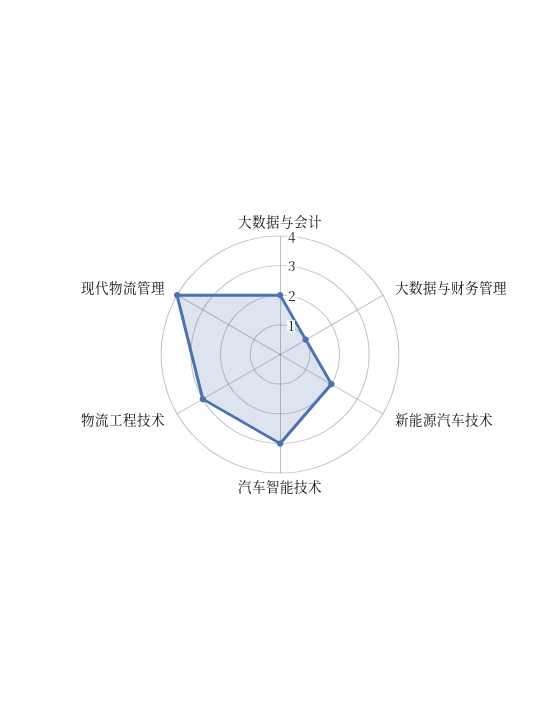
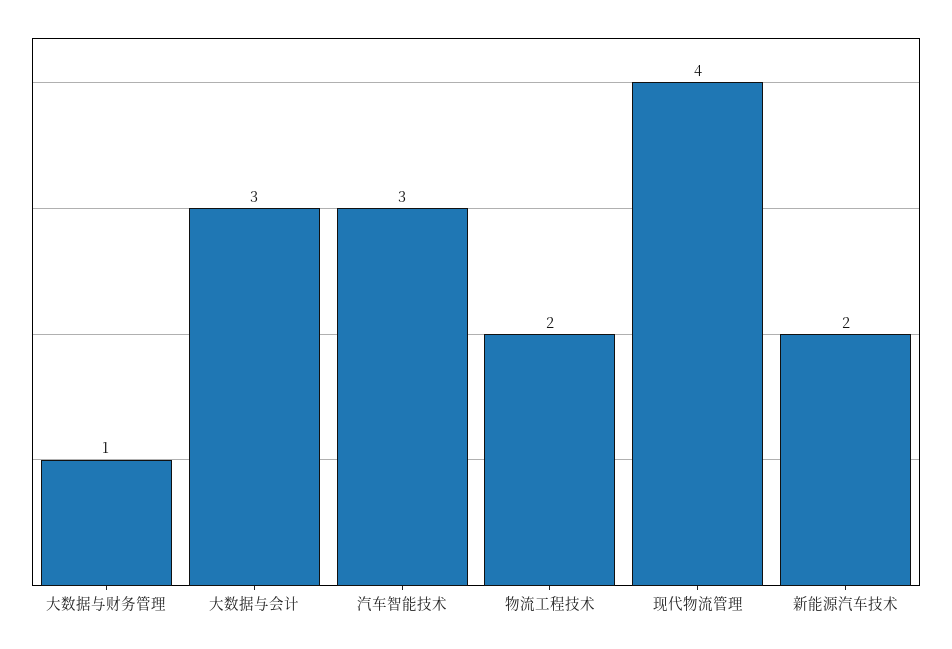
  {
-   "大数据与会计": 2,
+   "大数据与会计": 3,
    "大数据与财务管理": 1,
    "新能源汽车技术": 2,
    "汽车智能技术": 3,
-   "物流工程技术": 3,
+   "物流工程技术": 2,
    "现代物流管理": 4
  }

